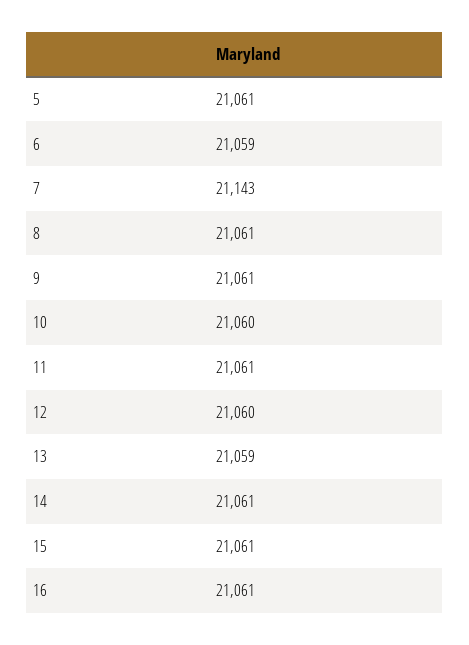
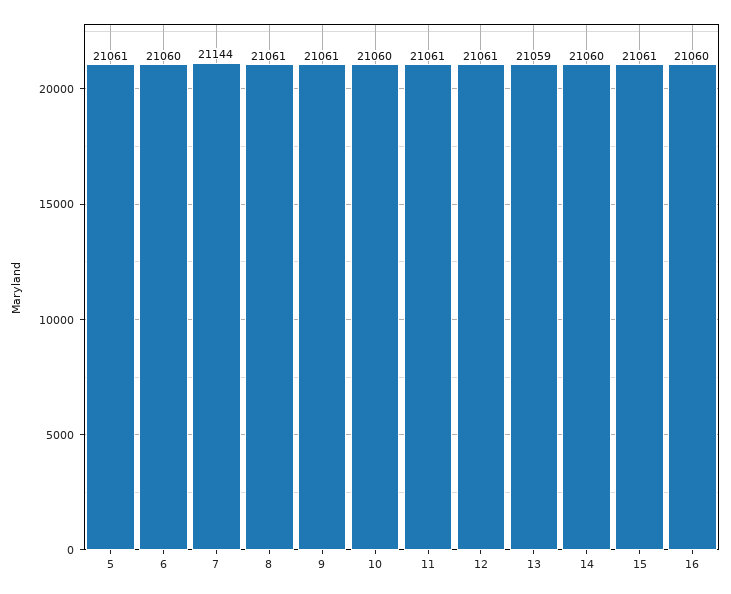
  {
    "5": 21061,
-   "6": 21059,
+   "6": 21060,
-   "7": 21143,
+   "7": 21144,
    "8": 21061,
    "9": 21061,
    "10": 21060,
    "11": 21061,
-   "12": 21060,
+   "12": 21061,
    "13": 21059,
-   "14": 21061,
+   "14": 21060,
    "15": 21061,
-   "16": 21061
+   "16": 21060
  }

